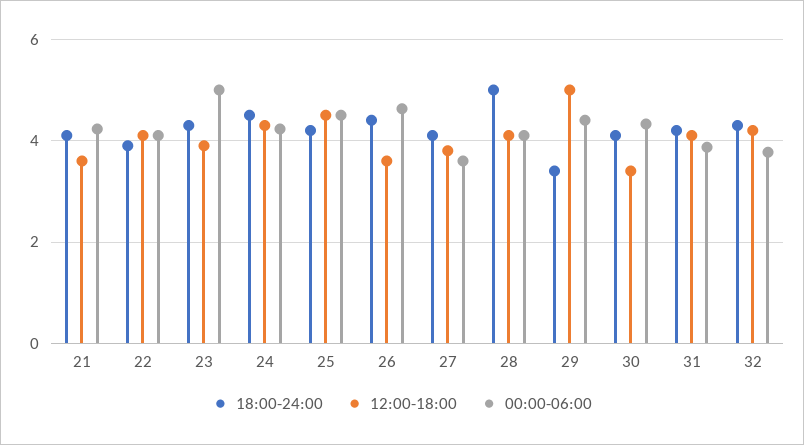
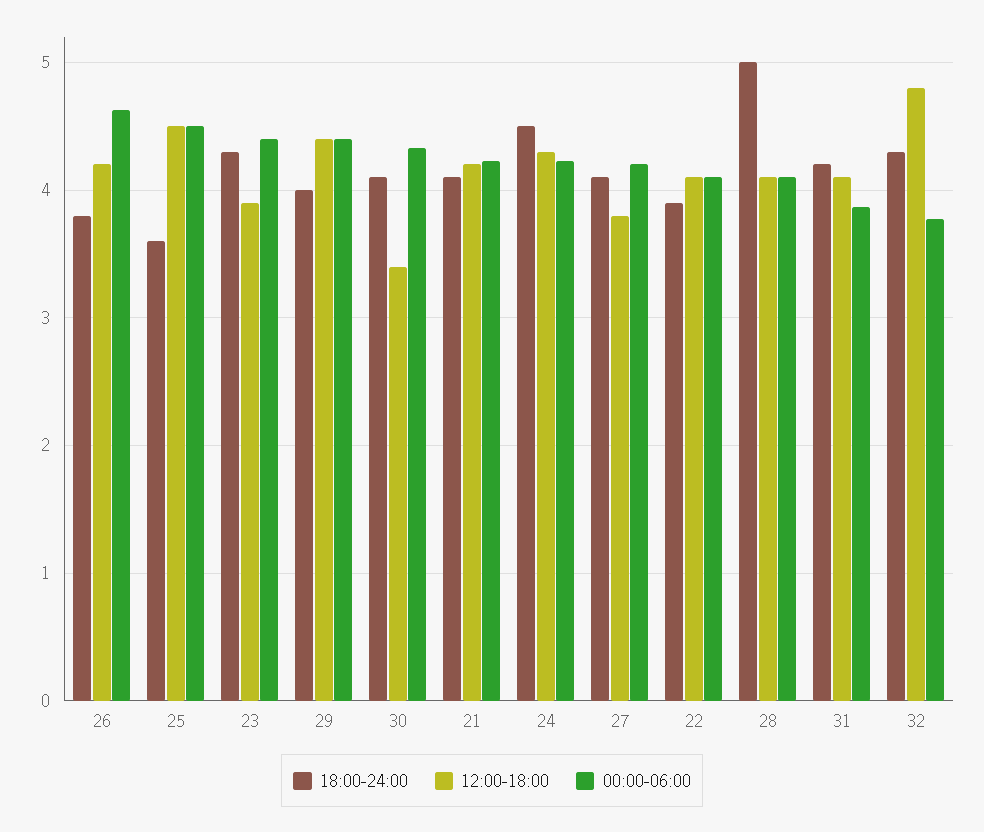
  {
    "18:00-24:00": {
      "21": 4.1,
      "22": 3.9,
      "23": 4.3,
      "24": 4.5,
-     "25": 4.2,
+     "25": 3.6,
-     "26": 4.4,
+     "26": 3.8,
      "27": 4.1,
      "28": 5,
-     "29": 3.4,
+     "29": 4,
      "30": 4.1,
      "31": 4.2,
      "32": 4.3
    },
    "12:00-18:00": {
-     "21": 3.6,
+     "21": 4.2,
      "22": 4.1,
      "23": 3.9,
      "24": 4.3,
      "25": 4.5,
-     "26": 3.6,
+     "26": 4.2,
      "27": 3.8,
      "28": 4.1,
-     "29": 5,
+     "29": 4.4,
      "30": 3.4,
      "31": 4.1,
-     "32": 4.2
+     "32": 4.8
    },
    "00:00-06:00": {
      "21": 4.2,
      "22": 4.1,
-     "23": 5,
+     "23": 4.4,
      "24": 4.2,
      "25": 4.5,
      "26": 4.6,
-     "27": 3.6,
+     "27": 4.2,
      "28": 4.1,
      "29": 4.4,
      "30": 4.3,
      "31": 3.9,
      "32": 3.8
    }
  }

